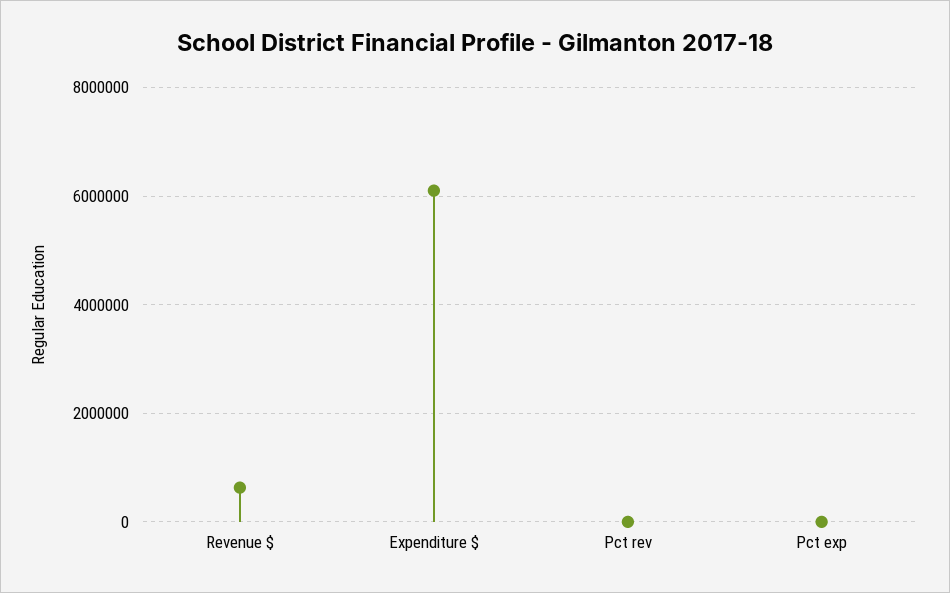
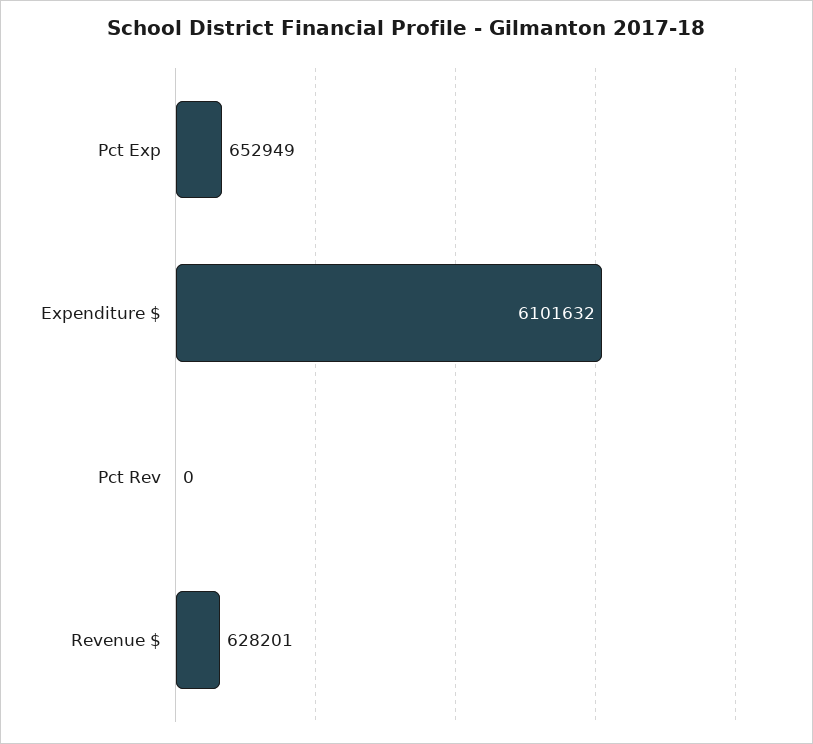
  {
    "Revenue $": 628201,
    "Expenditure $": 6101632,
    "Pct rev": 0,
-   "Pct exp": 0
+   "Pct exp": 652949
  }

